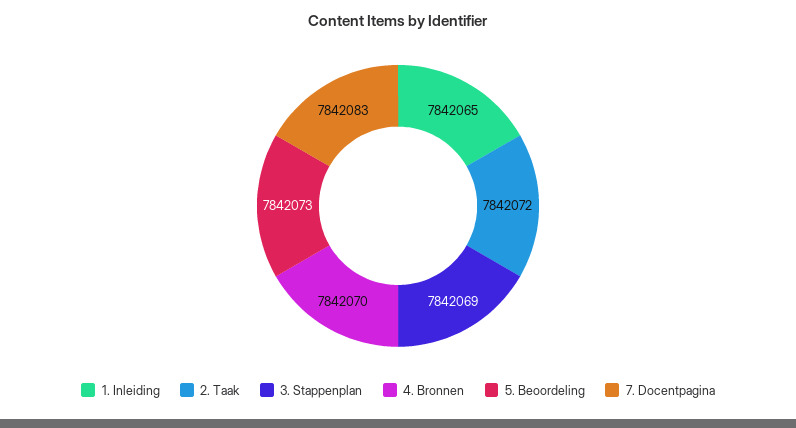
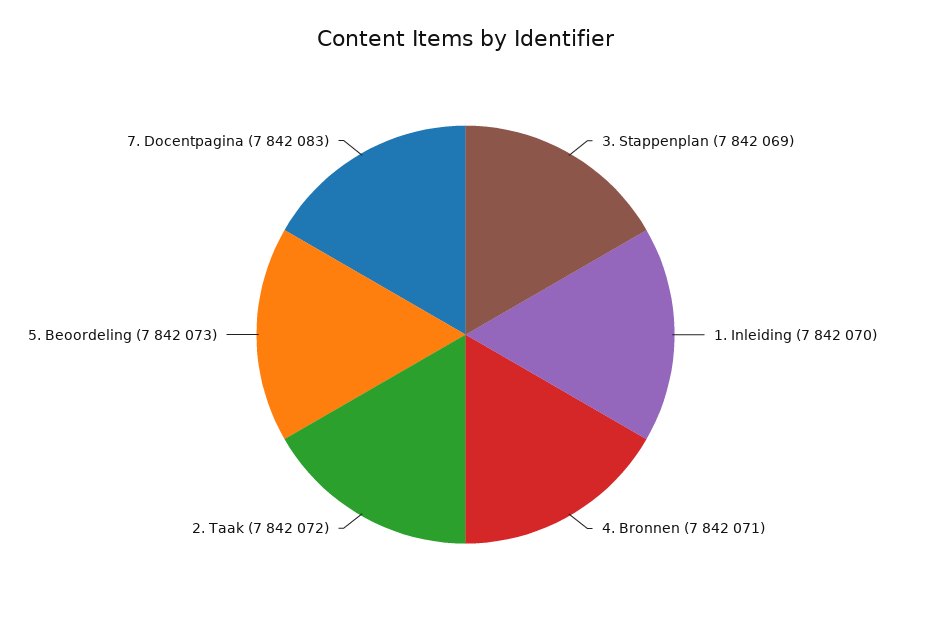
  {
-   "1. Inleiding": 7842065,
+   "1. Inleiding": 7842070,
    "2. Taak": 7842072,
    "3. Stappenplan": 7842069,
-   "4. Bronnen": 7842070,
+   "4. Bronnen": 7842071,
    "5. Beoordeling": 7842073,
    "7. Docentpagina": 7842083
  }

